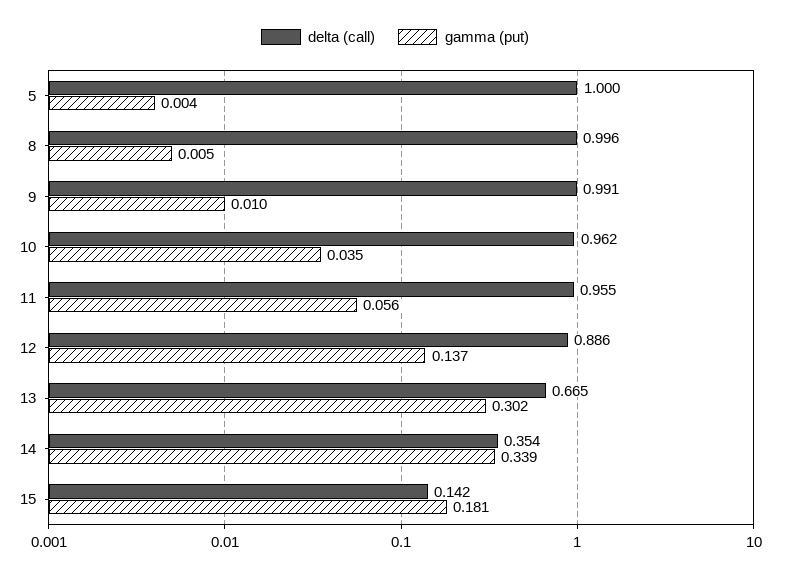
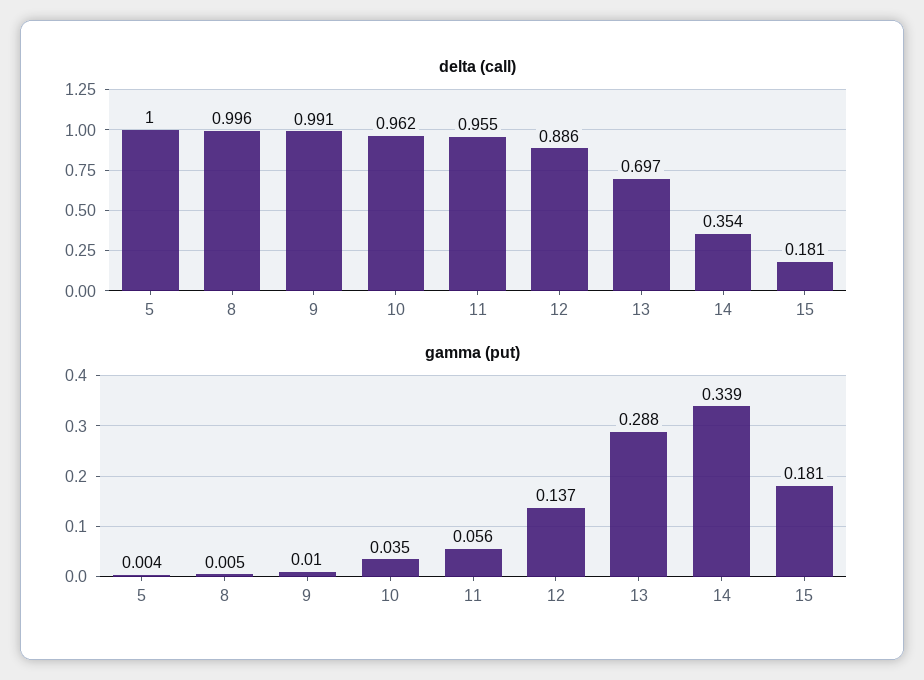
  {
    "delta (call)": {
      "5": 1,
      "8": 0.996,
      "9": 0.991,
      "10": 0.962,
      "11": 0.955,
      "12": 0.886,
-     "13": 0.665,
+     "13": 0.697,
      "14": 0.354,
-     "15": 0.142
+     "15": 0.181
    },
    "gamma (put)": {
      "5": 0.004,
      "8": 0.005,
      "9": 0.01,
      "10": 0.035,
      "11": 0.056,
      "12": 0.137,
-     "13": 0.302,
+     "13": 0.288,
      "14": 0.339,
      "15": 0.181
    }
  }

